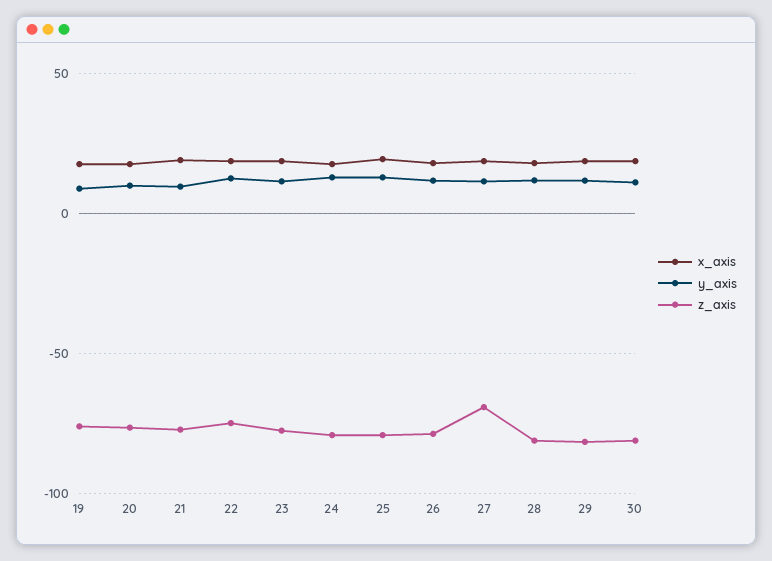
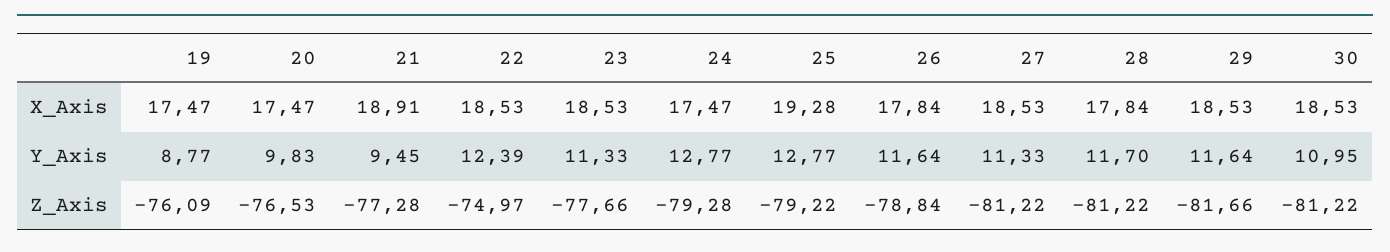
  {
    "x_axis": {
      "19": 17.47,
      "20": 17.47,
      "21": 18.91,
      "22": 18.53,
      "23": 18.53,
      "24": 17.47,
      "25": 19.28,
      "26": 17.84,
      "27": 18.53,
      "28": 17.84,
      "29": 18.53,
      "30": 18.53
    },
    "y_axis": {
      "19": 8.77,
      "20": 9.83,
      "21": 9.45,
      "22": 12.39,
      "23": 11.33,
      "24": 12.77,
      "25": 12.77,
      "26": 11.64,
      "27": 11.33,
      "28": 11.7,
      "29": 11.64,
      "30": 10.95
    },
    "z_axis": {
      "19": -76.09,
      "20": -76.53,
      "21": -77.28,
      "22": -74.97,
      "23": -77.66,
      "24": -79.28,
      "25": -79.22,
      "26": -78.84,
-     "27": -70,
+     "27": -81.22,
      "28": -81.22,
      "29": -81.66,
      "30": -81.22
    }
  }

